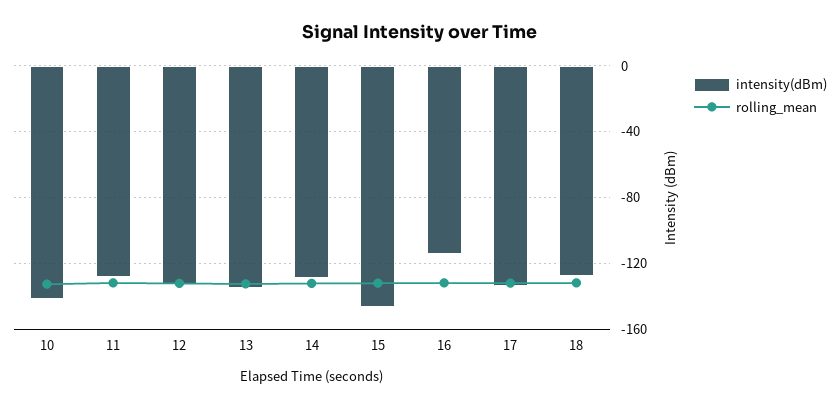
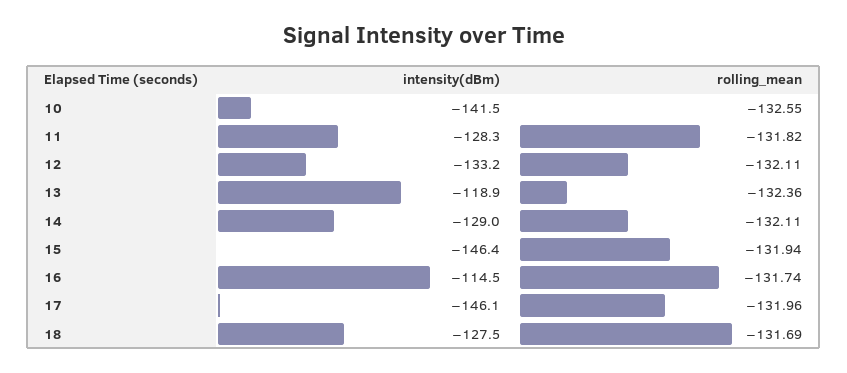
  {
    "intensity(dBm)": {
      "10": -141.5,
      "11": -128.3,
      "12": -133.2,
-     "13": -135,
+     "13": -118.9,
      "14": -129,
      "15": -146.4,
      "16": -114.5,
-     "17": -135,
+     "17": -146.1,
      "18": -127.5
    },
    "rolling_mean": {
      "10": -132.55,
      "11": -131.82,
      "12": -132.11,
      "13": -132.36,
      "14": -132.11,
      "15": -131.94,
      "16": -131.74,
      "17": -131.96,
      "18": -131.69
    }
  }

